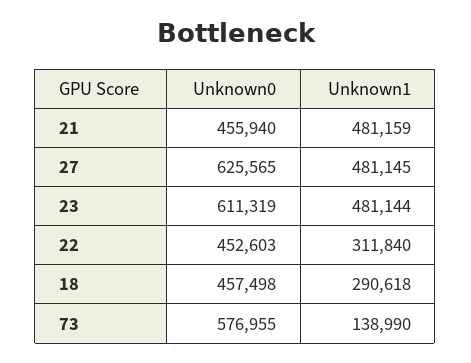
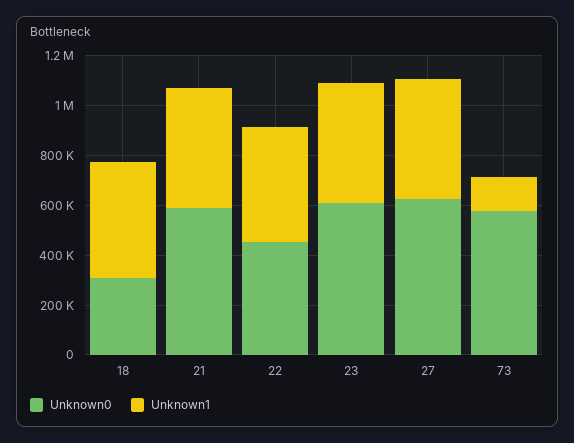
  {
    "Unknown0": {
-     "21": 455940,
+     "21": 600000,
      "27": 625565,
      "23": 611319,
      "22": 452603,
-     "18": 457498,
+     "18": 300000,
      "73": 576955
    },
    "Unknown1": {
      "21": 481159,
      "27": 481145,
      "23": 481144,
-     "22": 311840,
+     "22": 450000,
-     "18": 290618,
+     "18": 450000,
      "73": 138990
    }
  }

